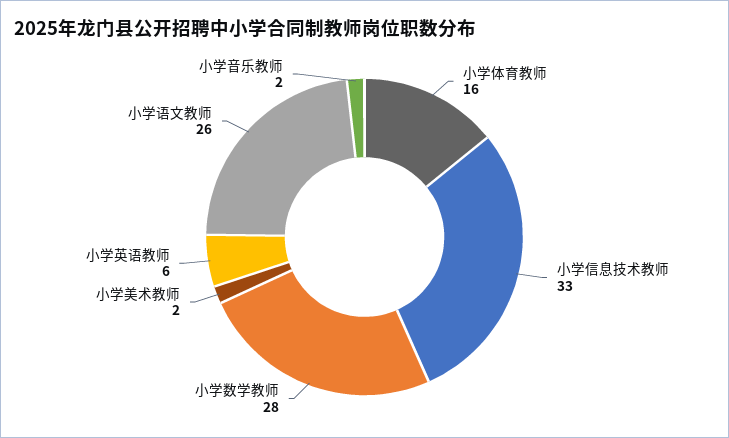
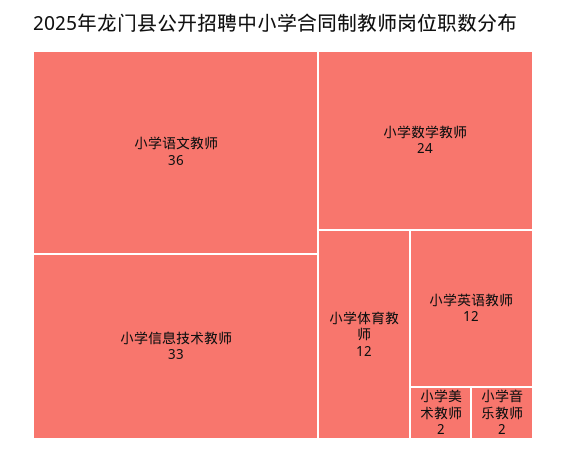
  {
-   "小学体育教师": 16,
+   "小学体育教师": 12,
    "小学信息技术教师": 33,
-   "小学数学教师": 28,
+   "小学数学教师": 24,
    "小学美术教师": 2,
-   "小学英语教师": 6,
+   "小学英语教师": 12,
-   "小学语文教师": 26,
+   "小学语文教师": 36,
    "小学音乐教师": 2
  }

